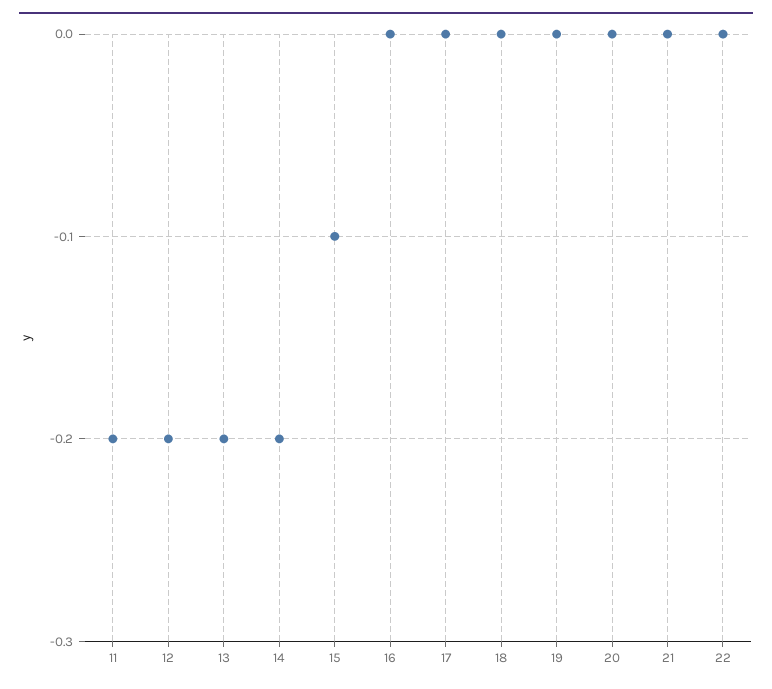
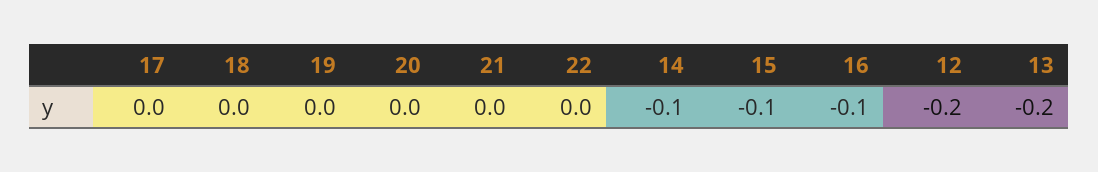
  {
-   "11": -0.2,
    "12": -0.2,
    "13": -0.2,
-   "14": -0.2,
+   "14": -0.1,
    "15": -0.1,
-   "16": 0,
+   "16": -0.1,
    "17": 0,
    "18": 0,
    "19": 0,
    "20": 0,
    "21": 0,
    "22": 0
  }

